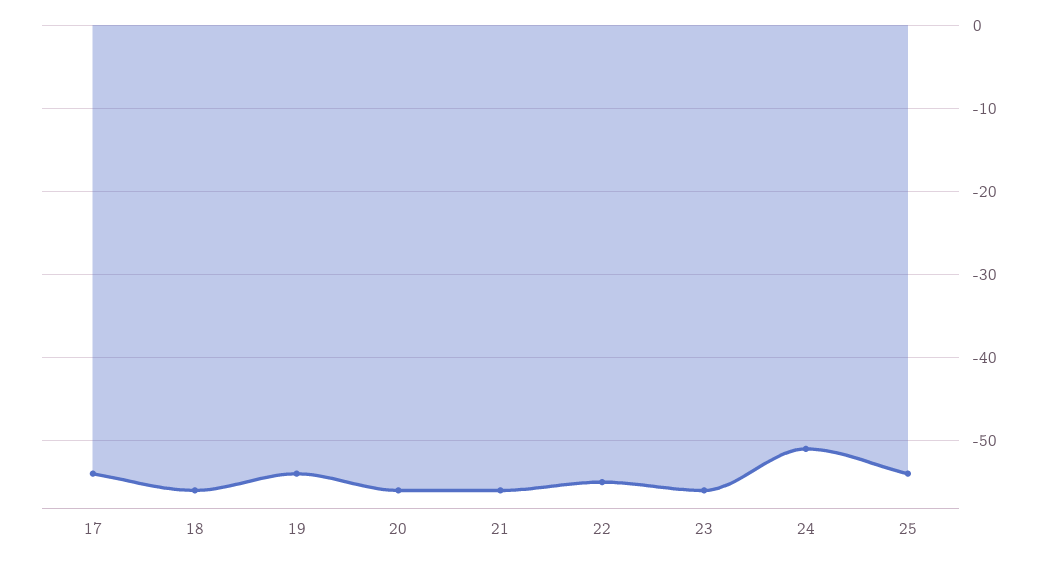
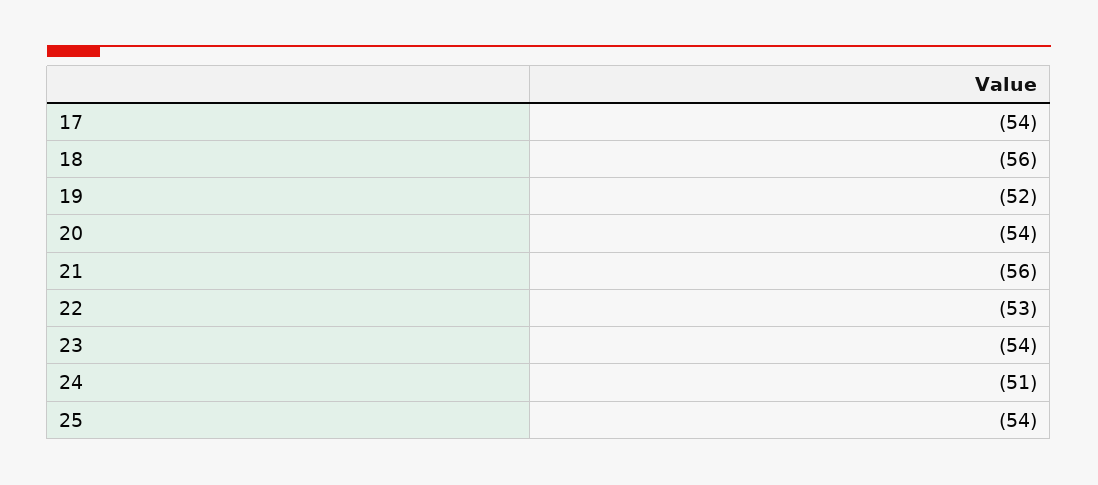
  {
    "17": -54,
    "18": -56,
-   "19": -54,
+   "19": -52,
-   "20": -56,
+   "20": -54,
    "21": -56,
-   "22": -55,
+   "22": -53,
-   "23": -56,
+   "23": -54,
    "24": -51,
    "25": -54
  }

